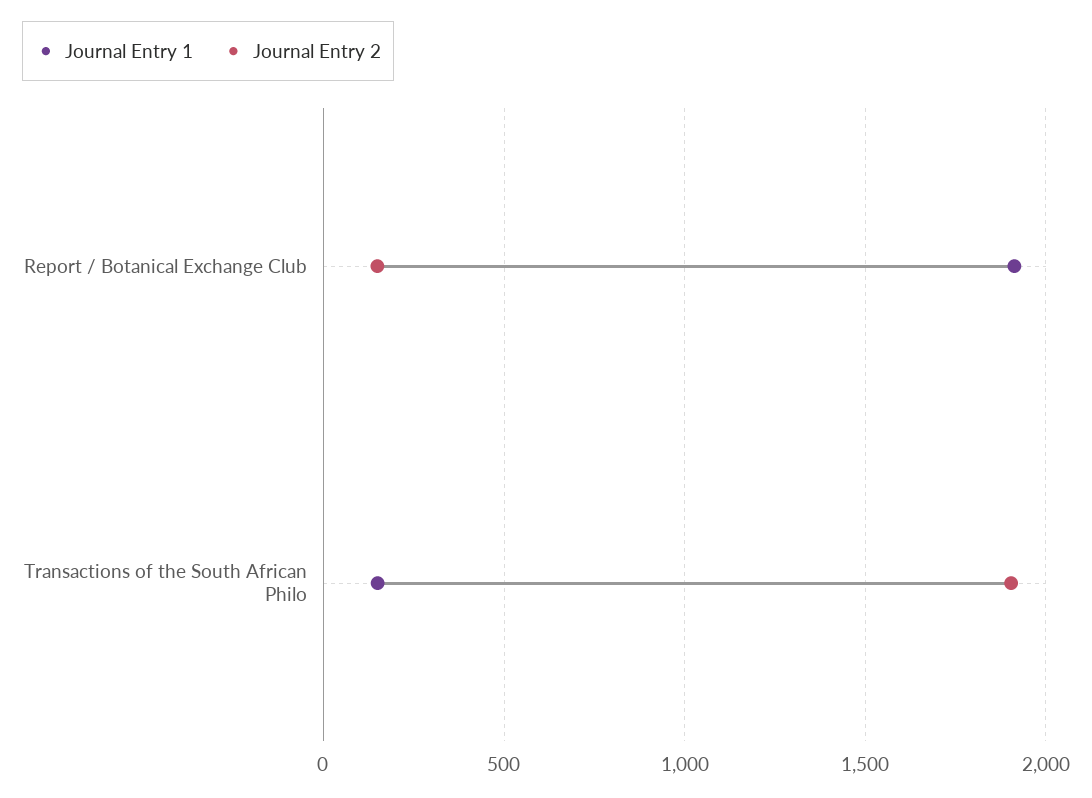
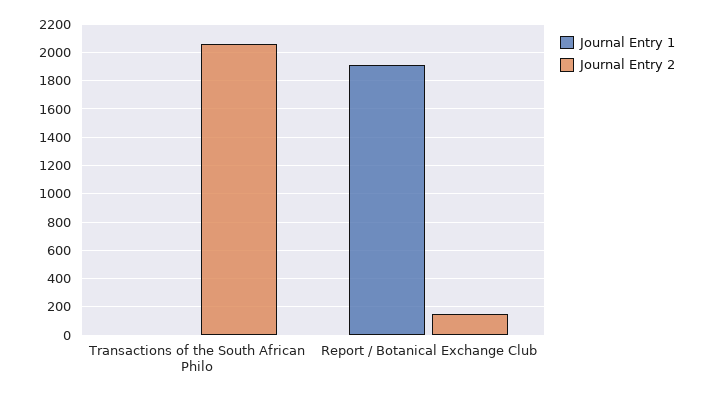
  {
    "Journal Entry 1": {
      "Report / Botanical Exchange Club": 1900,
-     "Transactions of the South African Philo": 150
+     "Transactions of the South African Philo": 0
    },
    "Journal Entry 2": {
      "Report / Botanical Exchange Club": 150,
-     "Transactions of the South African Philo": 1900
+     "Transactions of the South African Philo": 2050
    }
  }

